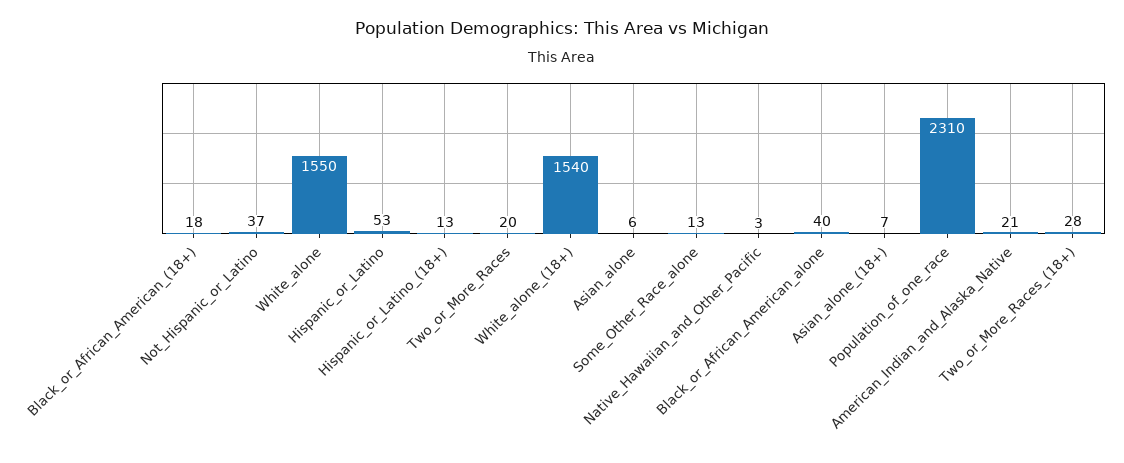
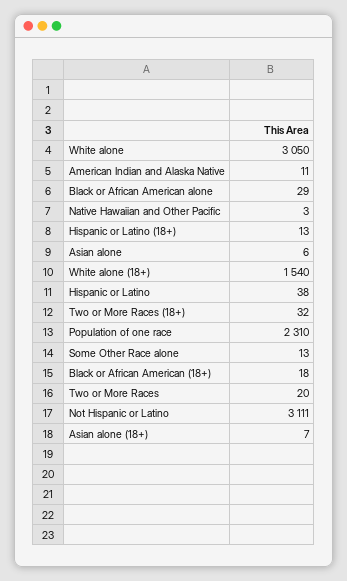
  {
    "Black_or_African_American_(18+)": 18,
-   "Not_Hispanic_or_Latino": 37,
+   "Not_Hispanic_or_Latino": 3111,
-   "White_alone": 1550,
+   "White_alone": 3050,
-   "Hispanic_or_Latino": 53,
+   "Hispanic_or_Latino": 38,
    "Hispanic_or_Latino_(18+)": 13,
    "Two_or_More_Races": 20,
    "White_alone_(18+)": 1540,
    "Asian_alone": 6,
    "Some_Other_Race_alone": 13,
    "Native_Hawaiian_and_Other_Pacific": 3,
-   "Black_or_African_American_alone": 40,
+   "Black_or_African_American_alone": 29,
    "Asian_alone_(18+)": 7,
    "Population_of_one_race": 2310,
-   "American_Indian_and_Alaska_Native": 21,
+   "American_Indian_and_Alaska_Native": 11,
-   "Two_or_More_Races_(18+)": 28
+   "Two_or_More_Races_(18+)": 32
  }

